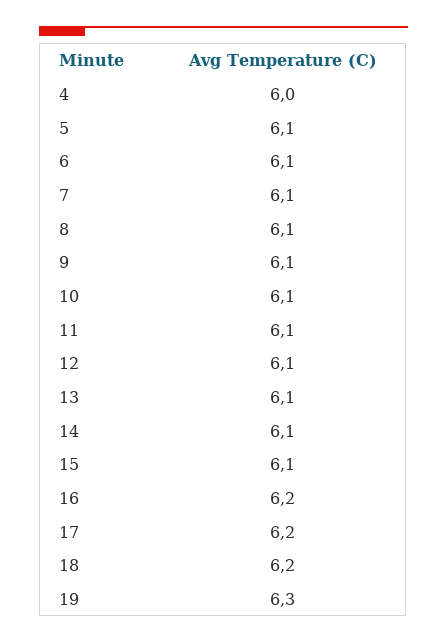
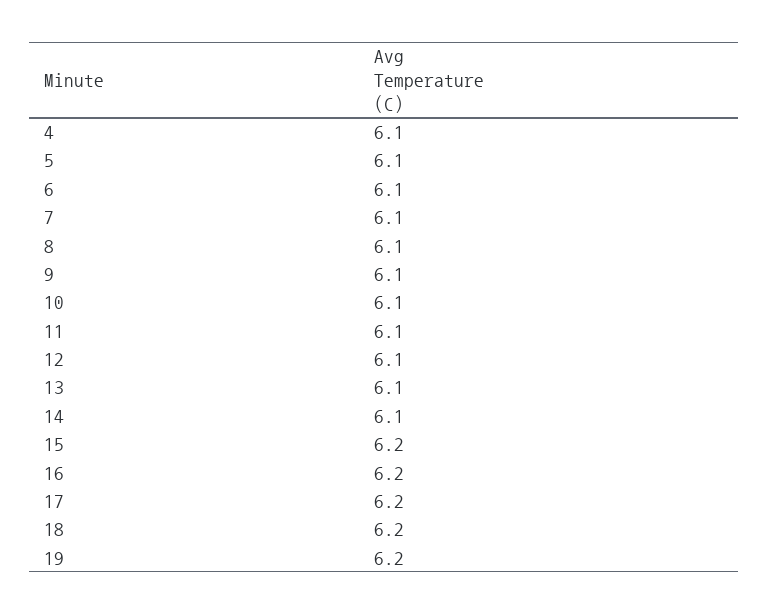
  {
-   "4": 6,
+   "4": 6.1,
    "5": 6.1,
    "6": 6.1,
    "7": 6.1,
    "8": 6.1,
    "9": 6.1,
    "10": 6.1,
    "11": 6.1,
    "12": 6.1,
    "13": 6.1,
    "14": 6.1,
-   "15": 6.1,
+   "15": 6.2,
    "16": 6.2,
    "17": 6.2,
    "18": 6.2,
-   "19": 6.3
+   "19": 6.2
  }

